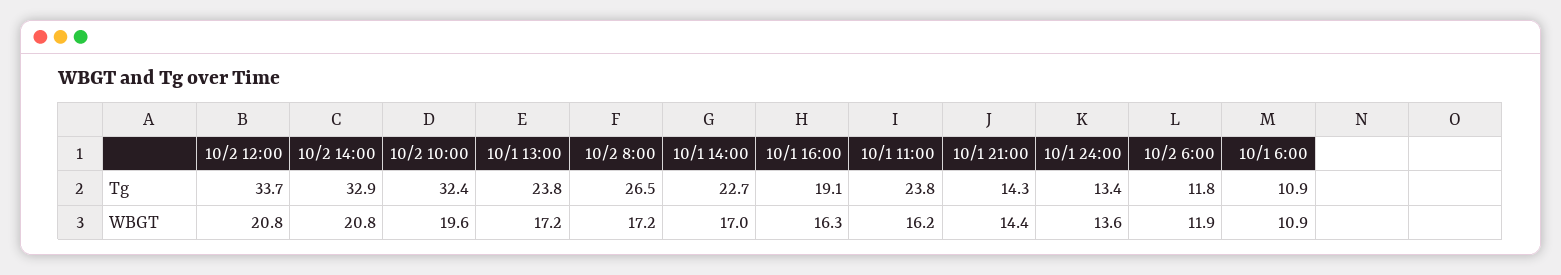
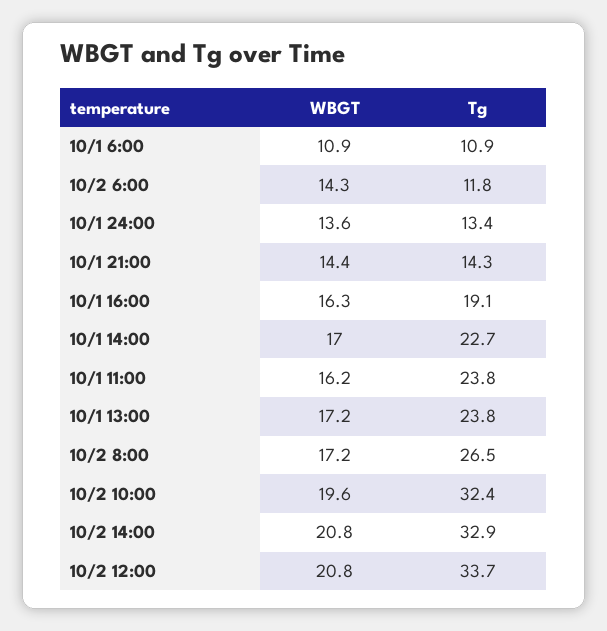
  {
    "10/2 12:00": {
      "Tg": 33.7,
      "WBGT": 20.8
    },
    "10/2 14:00": {
      "Tg": 32.9,
      "WBGT": 20.8
    },
    "10/2 10:00": {
      "Tg": 32.4,
      "WBGT": 19.6
    },
    "10/1 13:00": {
      "Tg": 23.8,
      "WBGT": 17.2
    },
    "10/2 8:00": {
      "Tg": 26.5,
      "WBGT": 17.2
    },
    "10/1 14:00": {
      "Tg": 22.7,
      "WBGT": 17
    },
    "10/1 16:00": {
      "Tg": 19.1,
      "WBGT": 16.3
    },
    "10/1 11:00": {
      "Tg": 23.8,
      "WBGT": 16.2
    },
    "10/1 21:00": {
      "Tg": 14.3,
      "WBGT": 14.4
    },
    "10/1 24:00": {
      "Tg": 13.4,
      "WBGT": 13.6
    },
    "10/2 6:00": {
      "Tg": 11.8,
-     "WBGT": 11.9
+     "WBGT": 14.3
    },
    "10/1 6:00": {
      "Tg": 10.9,
      "WBGT": 10.9
    }
  }

